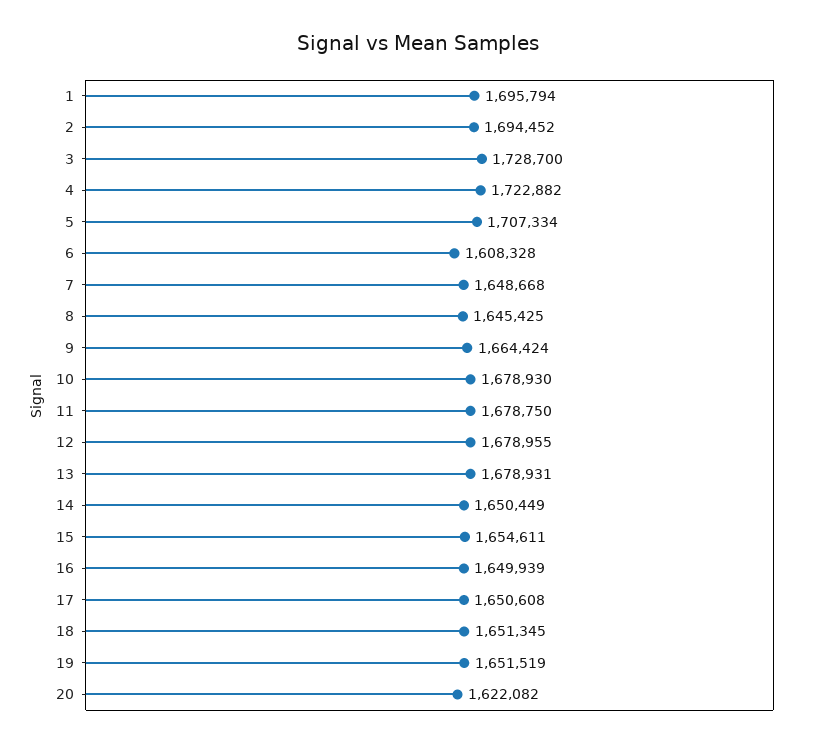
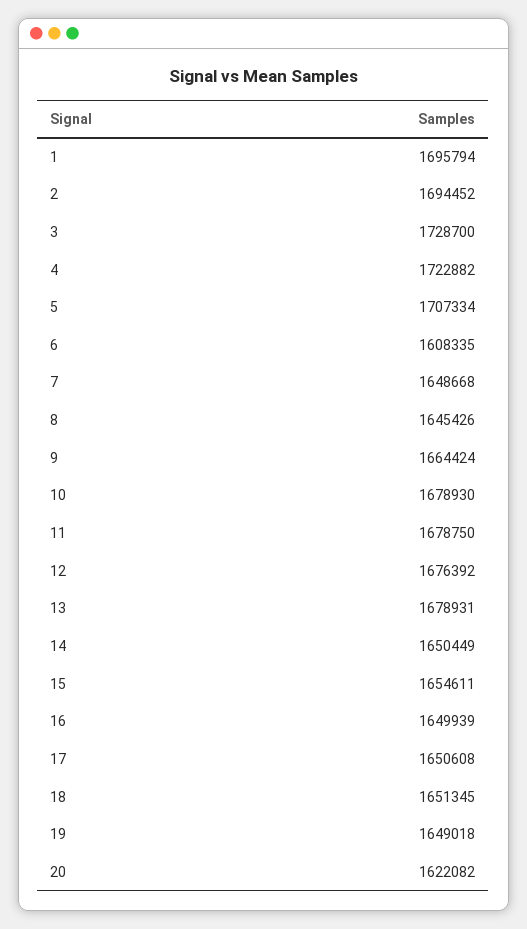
  {
    "1": 1695794,
    "2": 1694452,
    "3": 1728700,
    "4": 1722882,
    "5": 1707334,
-   "6": 1608328,
+   "6": 1608335,
    "7": 1648668,
-   "8": 1645425,
+   "8": 1645426,
    "9": 1664424,
    "10": 1678930,
    "11": 1678750,
-   "12": 1678955,
+   "12": 1676392,
    "13": 1678931,
    "14": 1650449,
    "15": 1654611,
    "16": 1649939,
    "17": 1650608,
    "18": 1651345,
-   "19": 1651519,
+   "19": 1649018,
    "20": 1622082
  }

